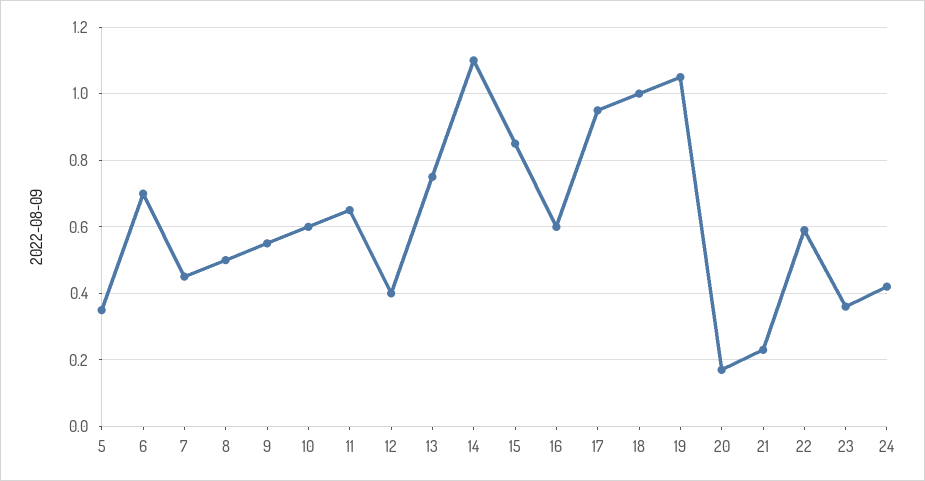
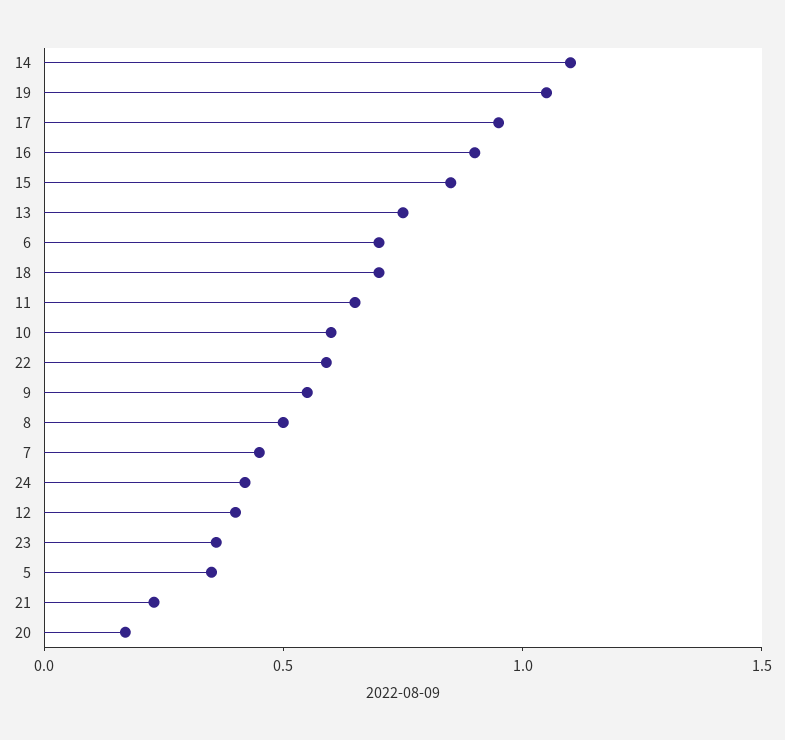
  {
    "5": 0.35,
    "6": 0.7,
    "7": 0.45,
    "8": 0.5,
    "9": 0.55,
    "10": 0.6,
    "11": 0.65,
    "12": 0.4,
    "13": 0.75,
    "14": 1.1,
    "15": 0.85,
-   "16": 0.6,
+   "16": 0.9,
    "17": 0.95,
-   "18": 1,
+   "18": 0.7,
    "19": 1.05,
    "20": 0.15,
    "21": 0.25,
    "22": 0.6,
    "23": 0.35,
    "24": 0.4
  }

